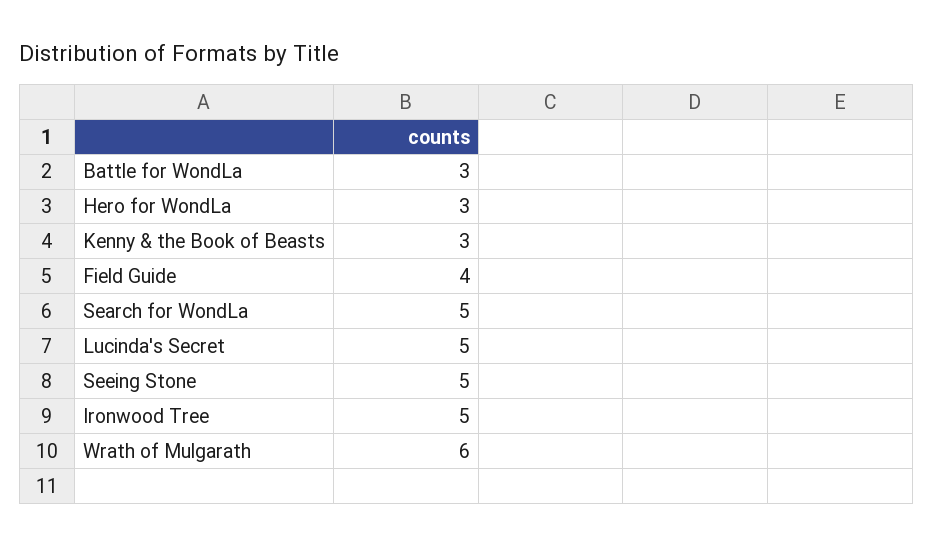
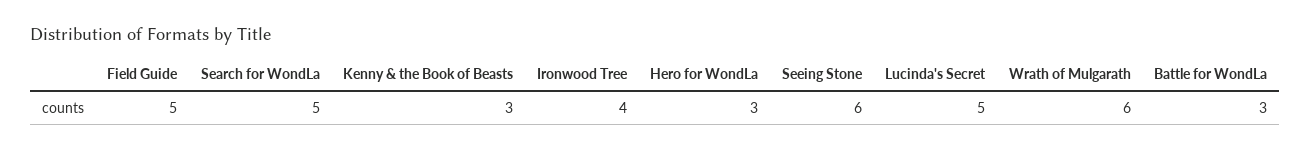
  {
    "Battle for WondLa": 3,
    "Hero for WondLa": 3,
    "Kenny & the Book of Beasts": 3,
-   "Field Guide": 4,
+   "Field Guide": 5,
    "Search for WondLa": 5,
    "Lucinda's Secret": 5,
-   "Seeing Stone": 5,
+   "Seeing Stone": 6,
-   "Ironwood Tree": 5,
+   "Ironwood Tree": 4,
    "Wrath of Mulgarath": 6
  }

